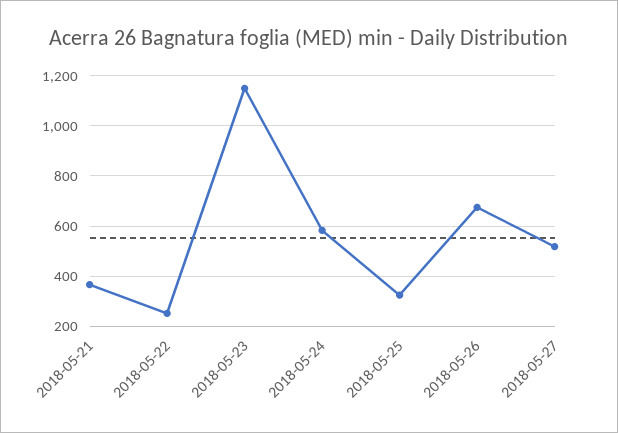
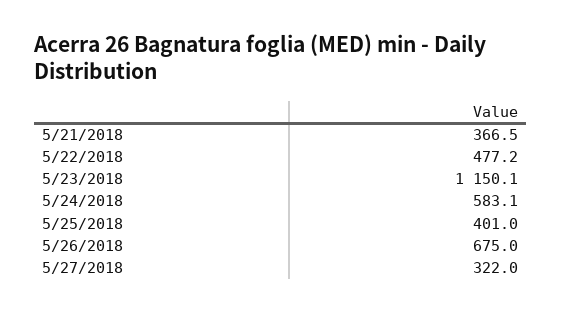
  {
    "2018-05-21": 366.5,
-   "2018-05-22": 250,
+   "2018-05-22": 477.2,
    "2018-05-23": 1150.1,
    "2018-05-24": 583.1,
-   "2018-05-25": 325,
+   "2018-05-25": 401,
    "2018-05-26": 675,
-   "2018-05-27": 525
+   "2018-05-27": 322
  }

